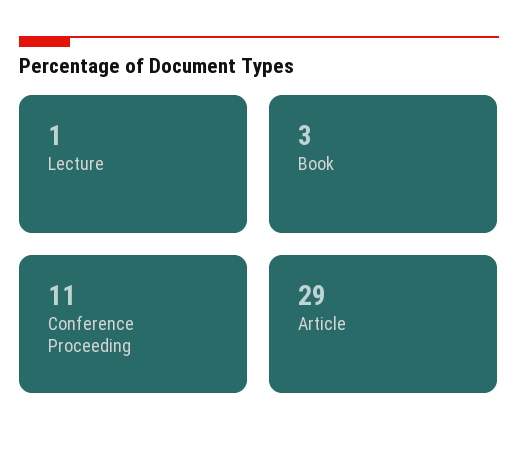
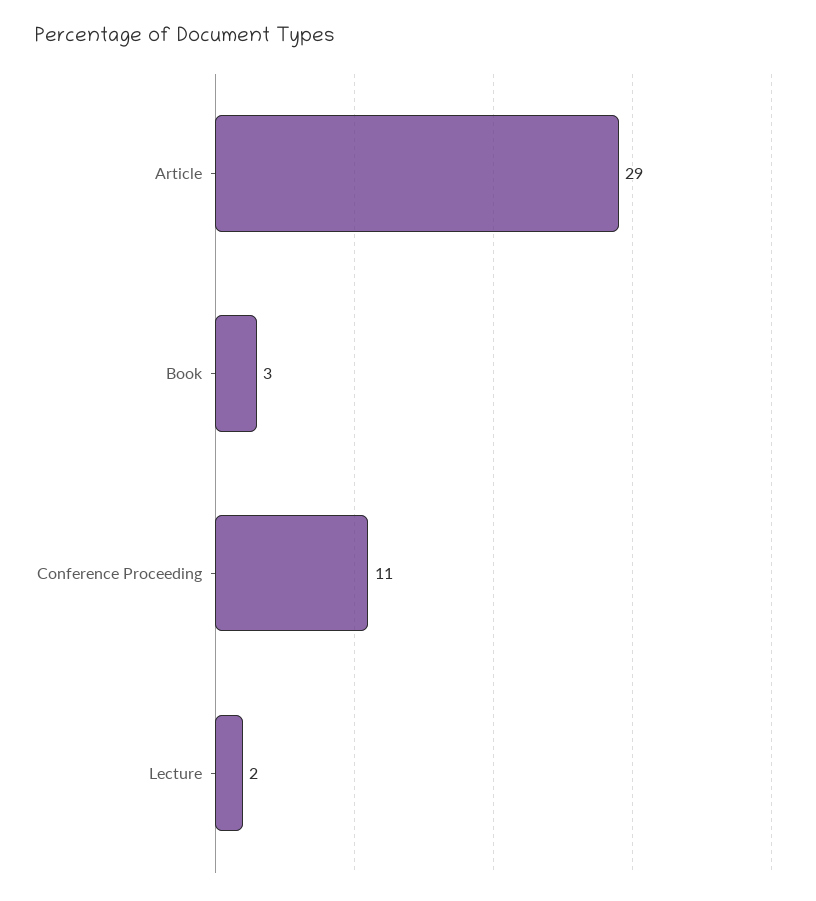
  {
-   "Lecture": 1,
+   "Lecture": 2,
    "Book": 3,
    "Conference Proceeding": 11,
    "Article": 29
  }

